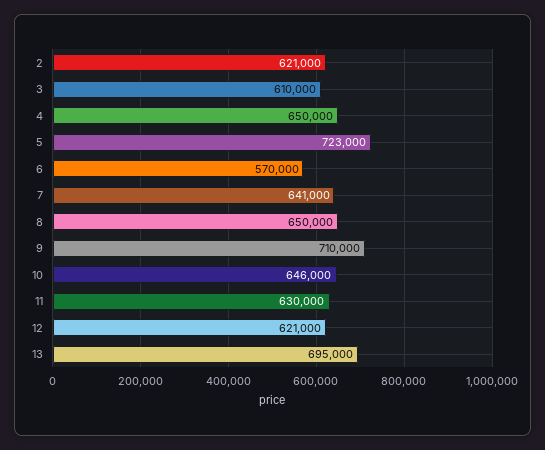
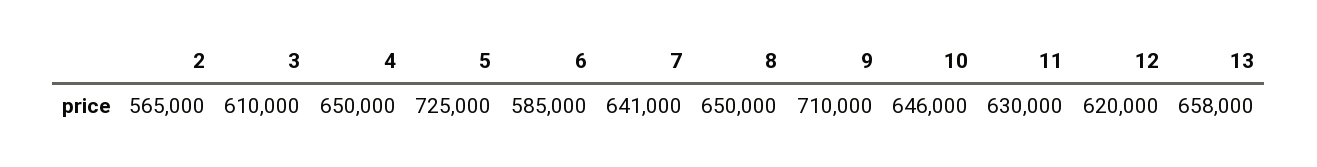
  {
-   "2": 621000,
+   "2": 565000,
    "3": 610000,
    "4": 650000,
-   "5": 723000,
+   "5": 725000,
-   "6": 570000,
+   "6": 585000,
    "7": 641000,
    "8": 650000,
    "9": 710000,
    "10": 646000,
    "11": 630000,
-   "12": 621000,
+   "12": 620000,
-   "13": 695000
+   "13": 658000
  }

